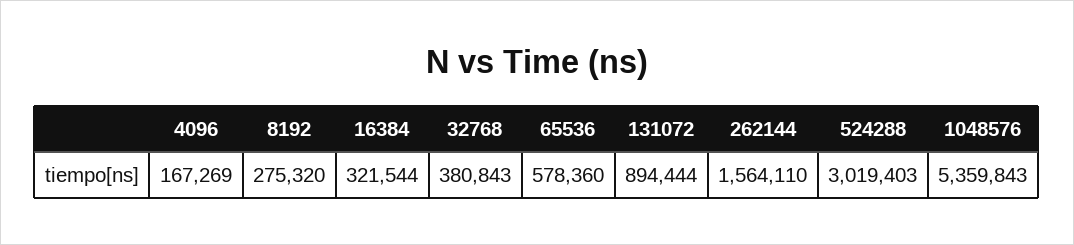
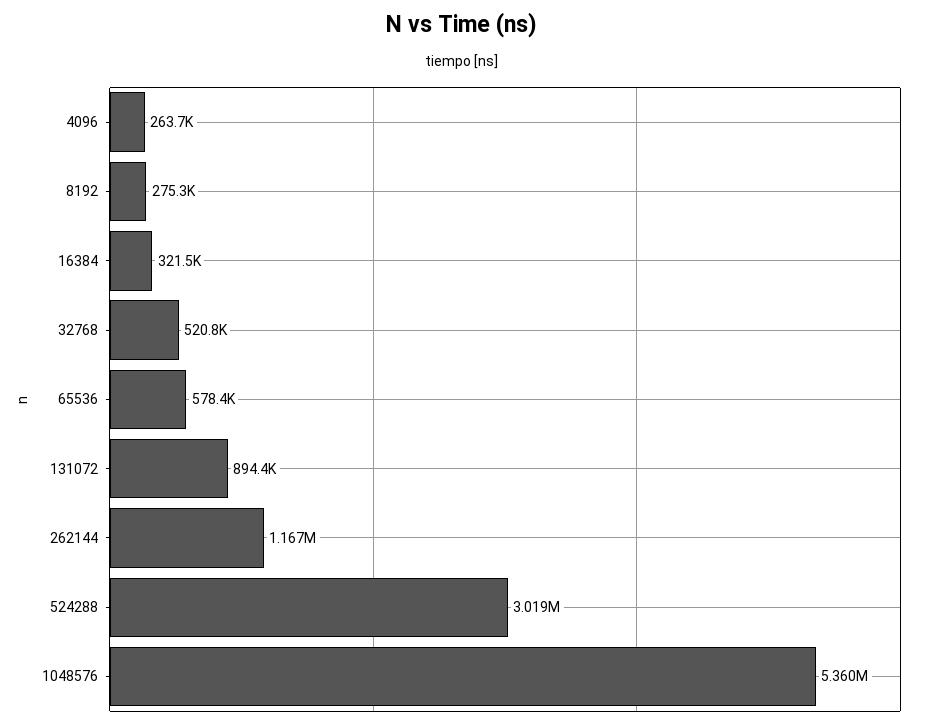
  {
-   "4096": 167269,
+   "4096": 263700,
    "8192": 275320,
    "16384": 321544,
-   "32768": 380843,
+   "32768": 520800,
    "65536": 578360,
    "131072": 894444,
-   "262144": 1564110,
+   "262144": 1167000,
    "524288": 3019403,
    "1048576": 5359843
  }

